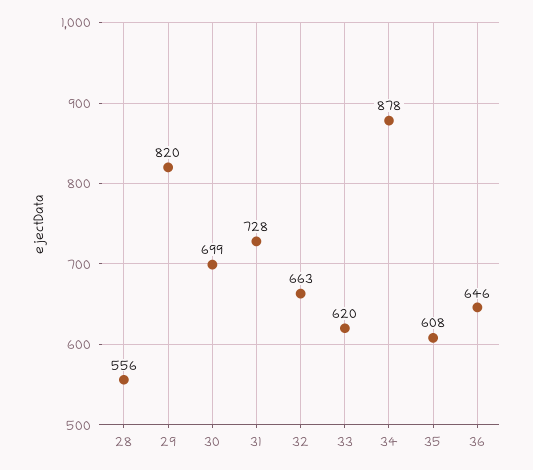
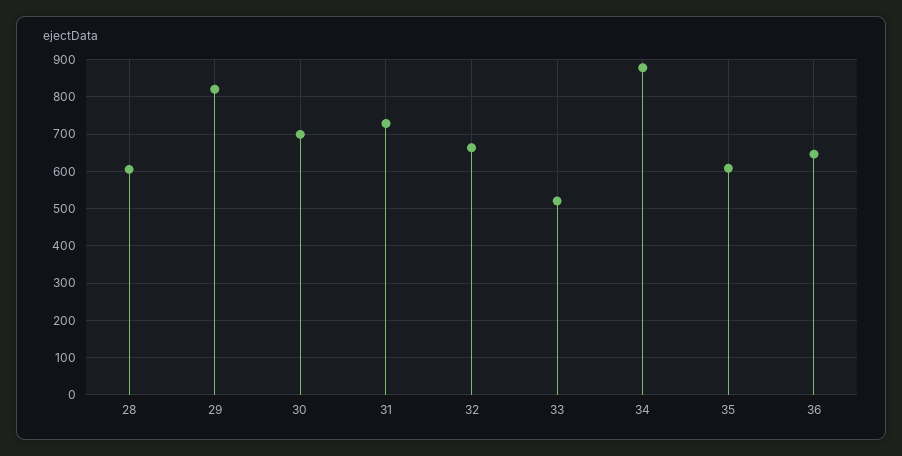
  {
-   "28": 556,
+   "28": 600,
    "29": 820,
    "30": 699,
    "31": 728,
    "32": 663,
-   "33": 620,
+   "33": 520,
    "34": 878,
    "35": 608,
    "36": 646
  }

